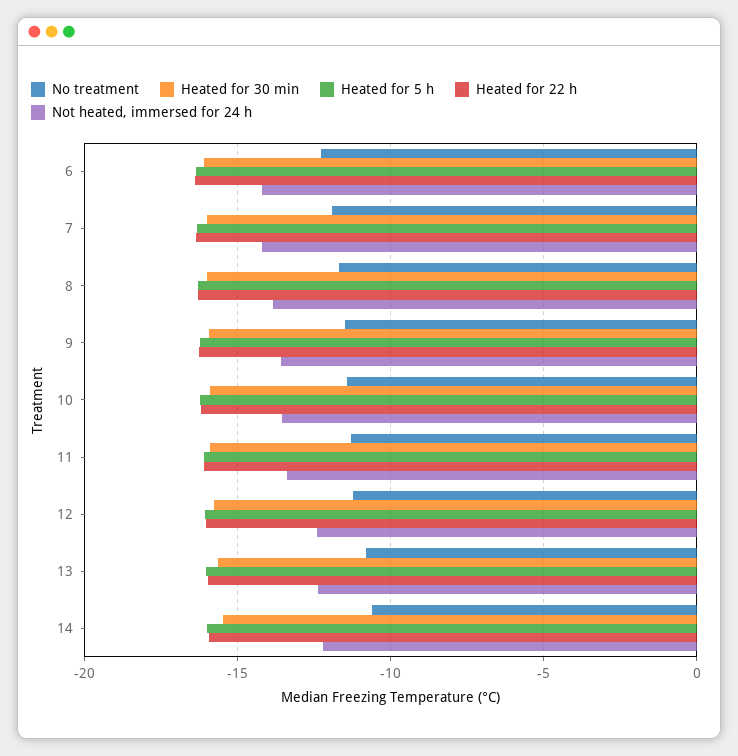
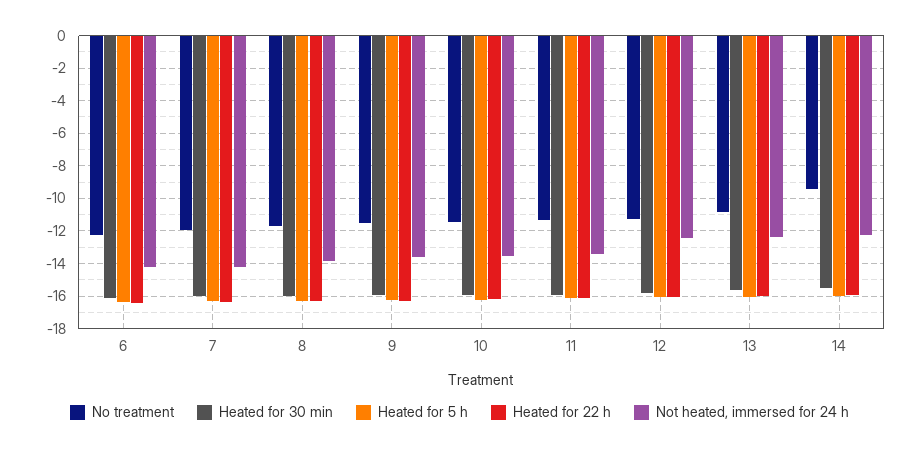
  {
    "No treatment": {
      "6": -12.5,
      "7": -12,
      "8": -11.5,
      "9": -11.5,
      "10": -11.5,
      "11": -11.5,
      "12": -11,
      "13": -11,
-     "14": -10.5
+     "14": -9.5
    },
    "Heated for 30 min": {
      "6": -16,
      "7": -16,
      "8": -16,
      "9": -16,
      "10": -16,
      "11": -16,
      "12": -16,
      "13": -15.5,
      "14": -15.5
    },
    "Heated for 5 h": {
      "6": -16.5,
      "7": -16.5,
      "8": -16.5,
      "9": -16,
      "10": -16,
      "11": -16,
      "12": -16,
      "13": -16,
      "14": -16
    },
    "Heated for 22 h": {
      "6": -16.5,
      "7": -16.5,
      "8": -16.5,
      "9": -16.5,
      "10": -16,
      "11": -16,
      "12": -16,
      "13": -16,
      "14": -16
    },
    "Not heated, immersed for 24 h": {
      "6": -14,
      "7": -14,
      "8": -14,
      "9": -13.5,
      "10": -13.5,
      "11": -13.5,
      "12": -12.5,
      "13": -12.5,
      "14": -12
    }
  }

